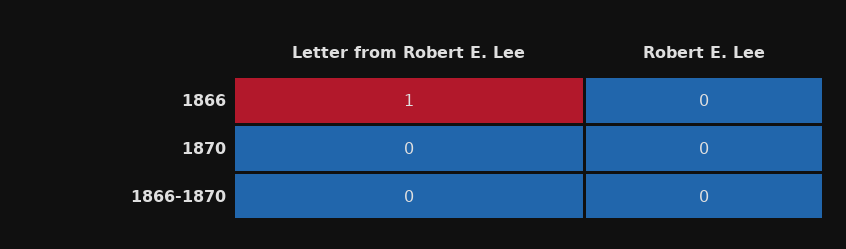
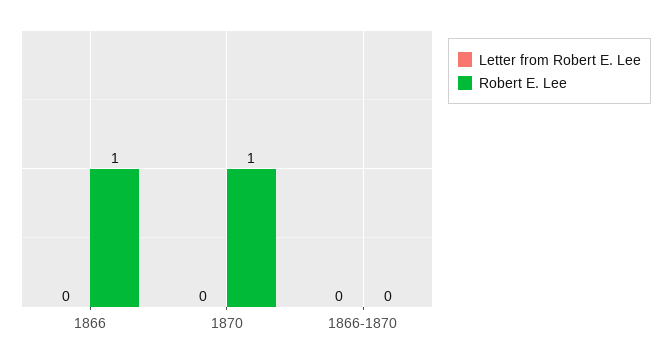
  {
    "Letter from Robert E. Lee": {
-     "1866": 1,
+     "1866": 0,
      "1870": 0,
      "1866-1870": 0
    },
    "Robert E. Lee": {
-     "1866": 0,
+     "1866": 1,
-     "1870": 0,
+     "1870": 1,
      "1866-1870": 0
    }
  }

